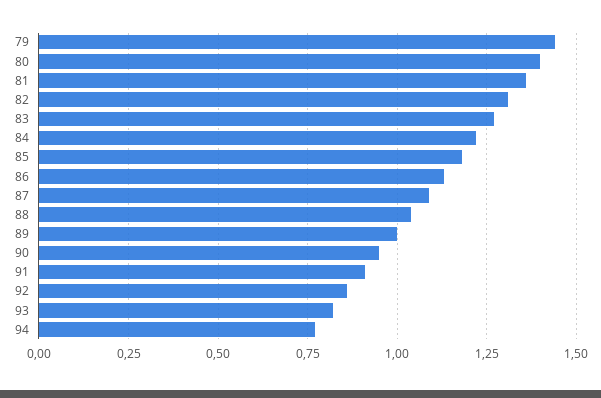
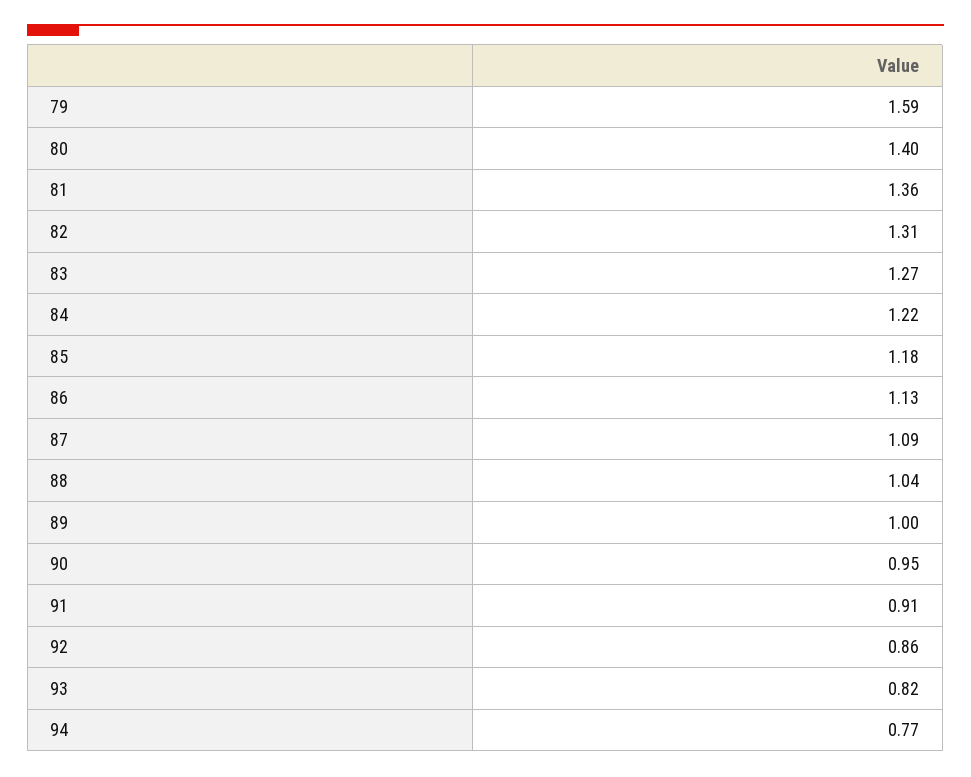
  {
-   "79": 1.45,
+   "79": 1.59,
    "80": 1.4,
    "81": 1.36,
    "82": 1.31,
    "83": 1.27,
    "84": 1.22,
    "85": 1.18,
    "86": 1.13,
    "87": 1.09,
    "88": 1.04,
    "89": 1,
    "90": 0.95,
    "91": 0.91,
    "92": 0.86,
    "93": 0.82,
    "94": 0.77
  }

